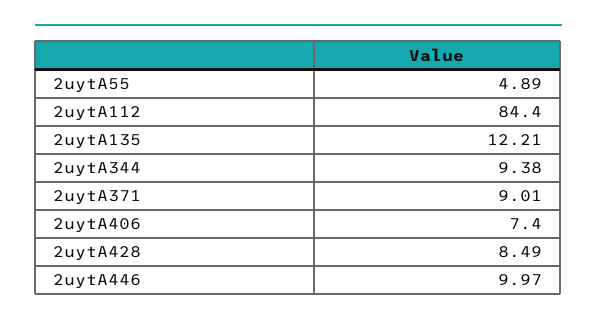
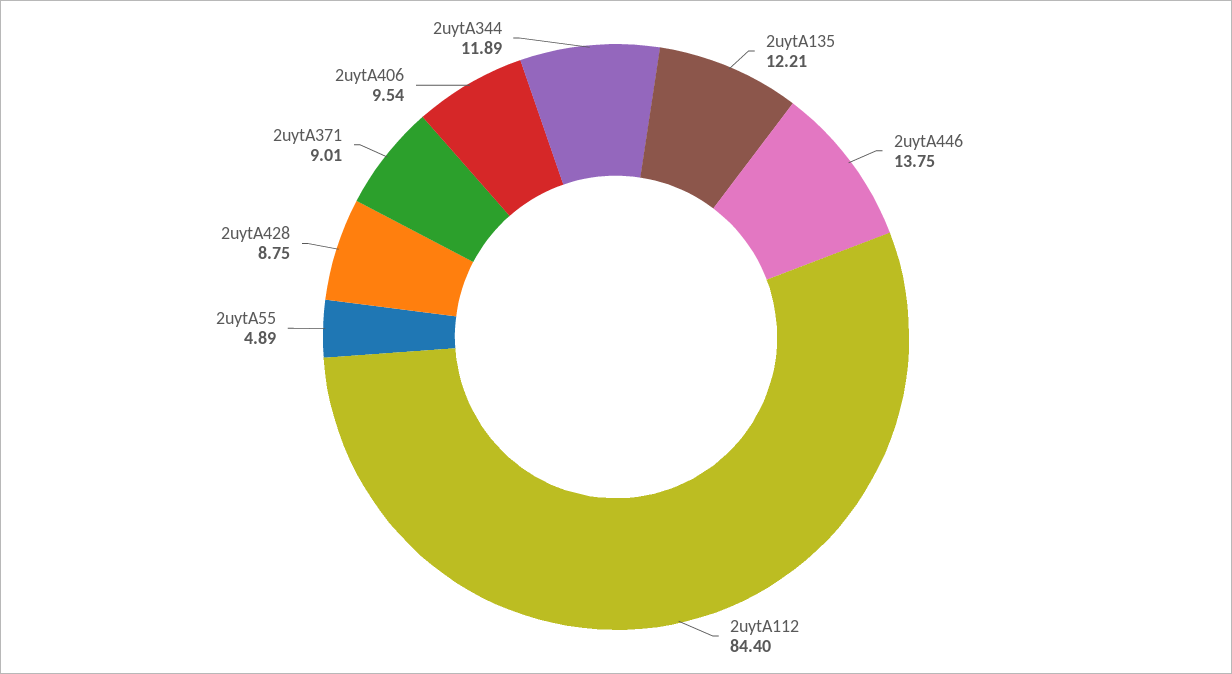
  {
    "2uytA55": 4.89,
    "2uytA112": 84.4,
    "2uytA135": 12.21,
-   "2uytA344": 9.38,
+   "2uytA344": 11.89,
    "2uytA371": 9.01,
-   "2uytA406": 7.4,
+   "2uytA406": 9.54,
-   "2uytA428": 8.49,
+   "2uytA428": 8.75,
-   "2uytA446": 9.97
+   "2uytA446": 13.75
  }

